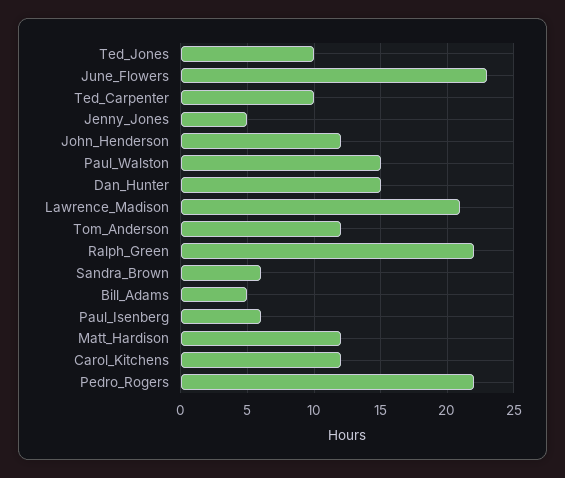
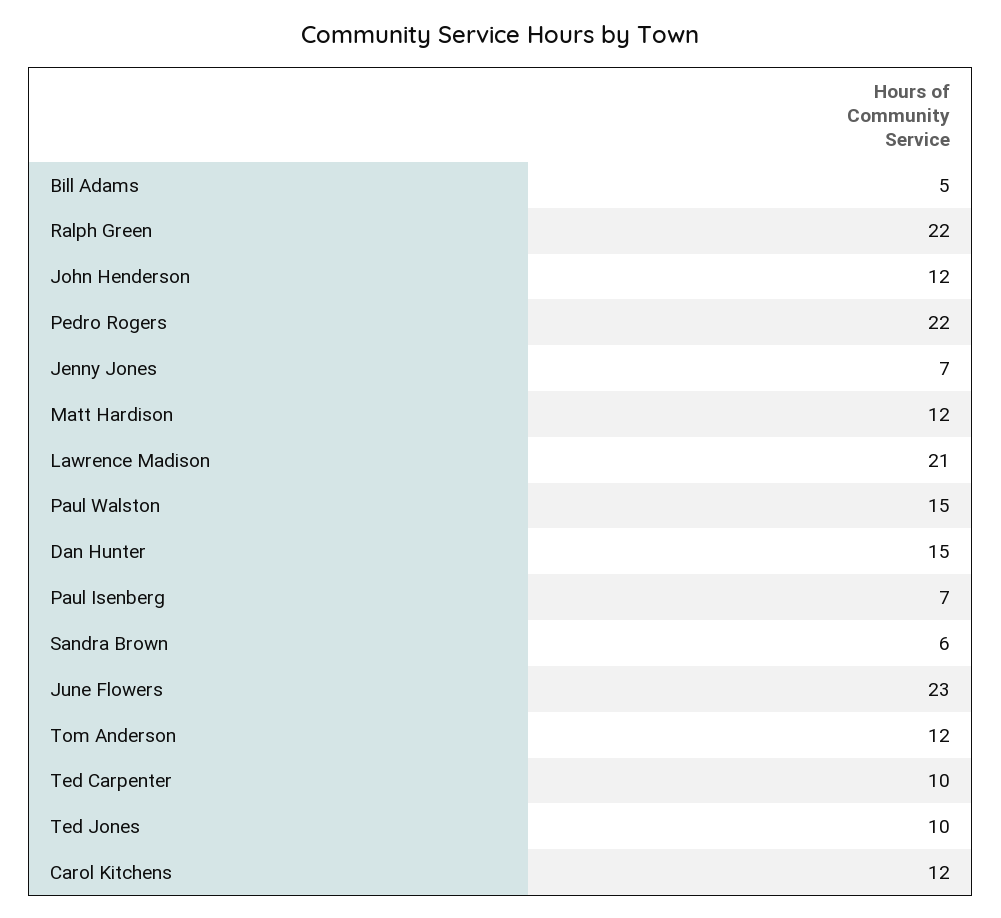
  {
    "Ted_Jones": 10,
    "June_Flowers": 23,
    "Ted_Carpenter": 10,
-   "Jenny_Jones": 5,
+   "Jenny_Jones": 7,
    "John_Henderson": 12,
    "Paul_Walston": 15,
    "Dan_Hunter": 15,
    "Lawrence_Madison": 21,
    "Tom_Anderson": 12,
    "Ralph_Green": 22,
    "Sandra_Brown": 6,
    "Bill_Adams": 5,
-   "Paul_Isenberg": 6,
+   "Paul_Isenberg": 7,
    "Matt_Hardison": 12,
    "Carol_Kitchens": 12,
    "Pedro_Rogers": 22
  }

